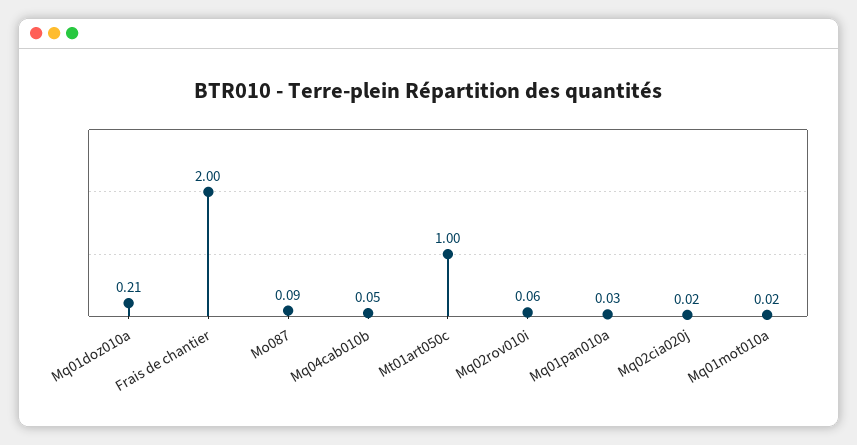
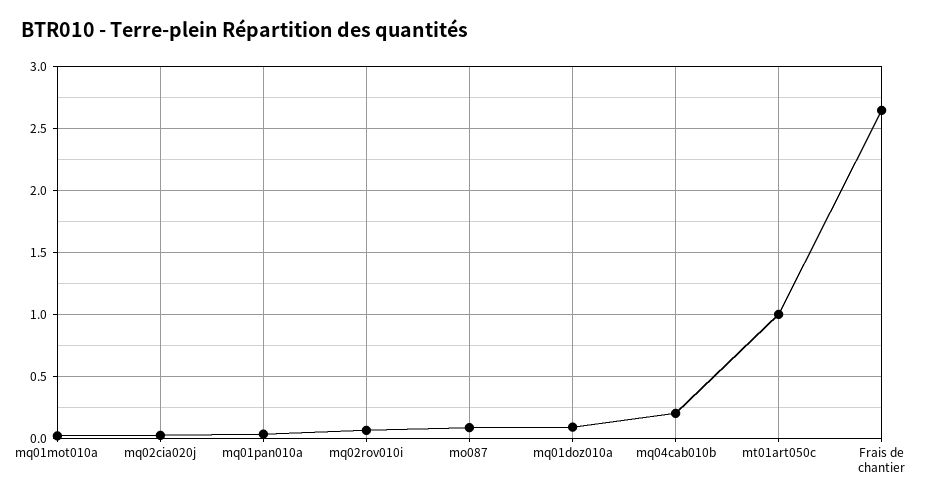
  {
-   "Mq01doz010a": 0.21,
+   "Mq01doz010a": 0.1,
-   "Frais de chantier": 2,
+   "Frais de chantier": 2.65,
    "Mo087": 0.09,
-   "Mq04cab010b": 0.05,
+   "Mq04cab010b": 0.2,
    "Mt01art050c": 1,
    "Mq02rov010i": 0.06,
    "Mq01pan010a": 0.03,
    "Mq02cia020j": 0.02,
    "Mq01mot010a": 0.02
  }

